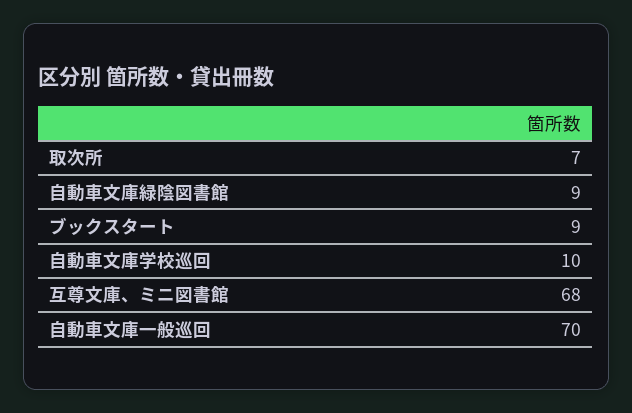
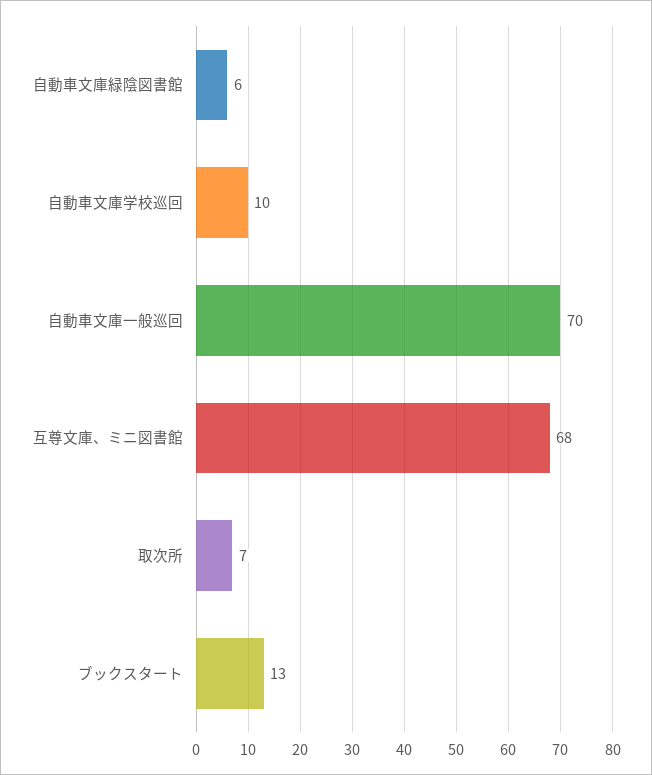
  {
    "取次所": 7,
-   "自動車文庫緑陰図書館": 9,
+   "自動車文庫緑陰図書館": 6,
-   "ブックスタート": 9,
+   "ブックスタート": 13,
    "自動車文庫学校巡回": 10,
    "互尊文庫、ミニ図書館": 68,
    "自動車文庫一般巡回": 70
  }

